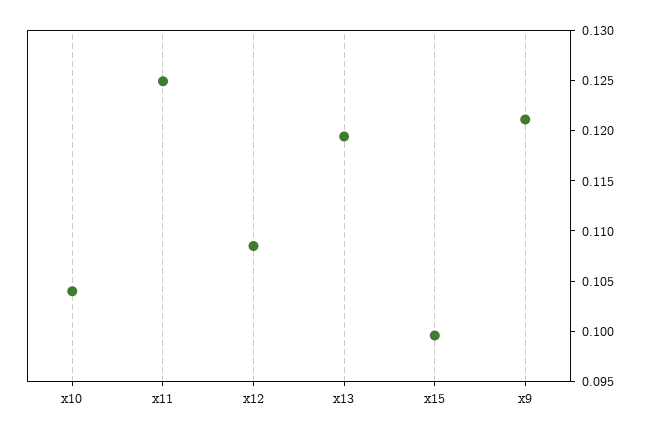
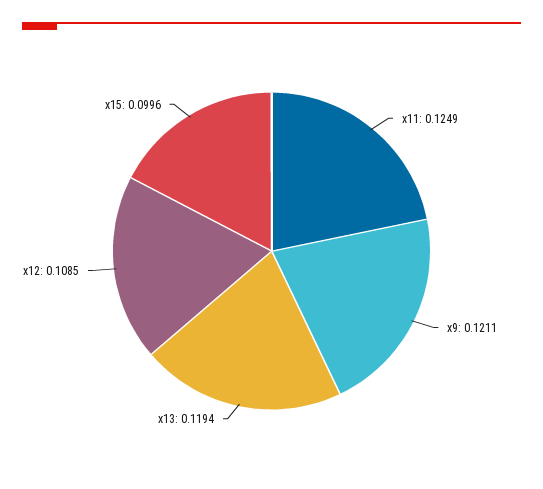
  {
-   "x10": 0.104,
    "x11": 0.1249,
    "x12": 0.1085,
    "x13": 0.1194,
    "x15": 0.0996,
    "x9": 0.1211
  }

